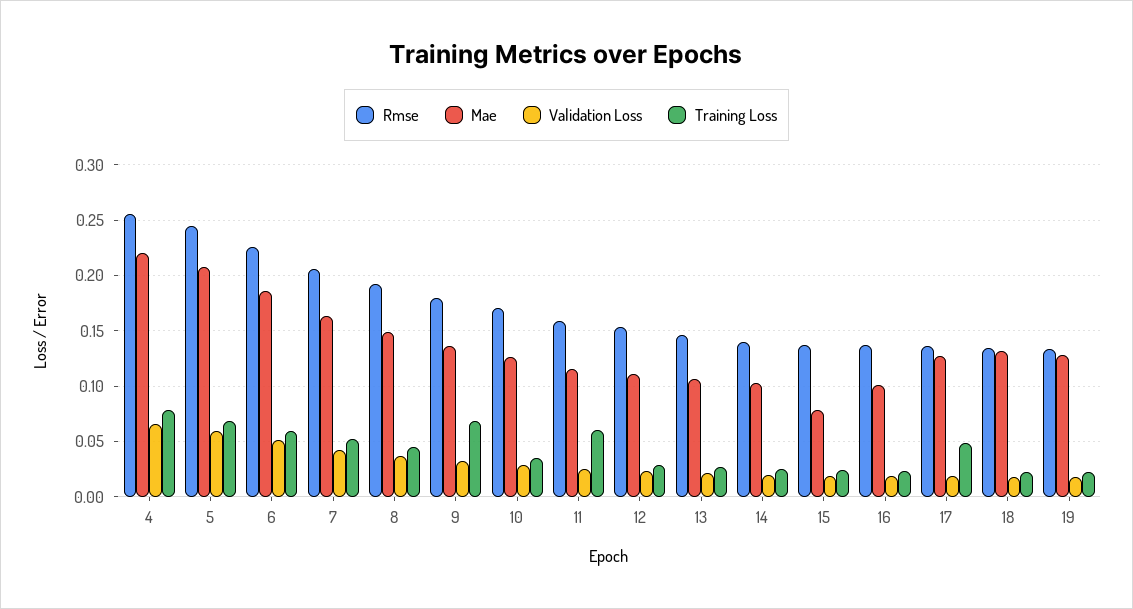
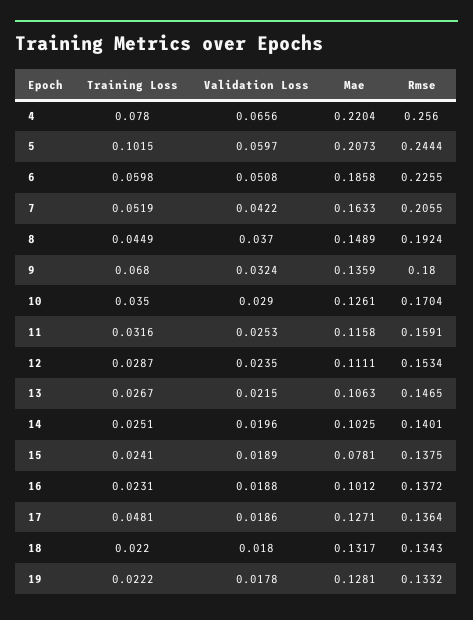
  {
    "Rmse": {
      "4": 0.256,
      "5": 0.2444,
      "6": 0.2255,
      "7": 0.2055,
      "8": 0.1924,
      "9": 0.18,
      "10": 0.1704,
      "11": 0.1591,
      "12": 0.1534,
      "13": 0.1465,
      "14": 0.1401,
      "15": 0.1375,
      "16": 0.1372,
      "17": 0.1364,
      "18": 0.1343,
      "19": 0.1332
    },
    "Mae": {
      "4": 0.2204,
      "5": 0.2073,
      "6": 0.1858,
      "7": 0.1633,
      "8": 0.1489,
      "9": 0.1359,
      "10": 0.1261,
      "11": 0.1158,
      "12": 0.1111,
      "13": 0.1063,
      "14": 0.1025,
      "15": 0.0781,
      "16": 0.1012,
      "17": 0.1271,
      "18": 0.1317,
      "19": 0.1281
    },
    "Validation Loss": {
      "4": 0.0656,
      "5": 0.0597,
      "6": 0.0508,
      "7": 0.0422,
      "8": 0.037,
      "9": 0.0324,
      "10": 0.029,
      "11": 0.0253,
      "12": 0.0235,
      "13": 0.0215,
      "14": 0.0196,
      "15": 0.0189,
      "16": 0.0188,
      "17": 0.0186,
      "18": 0.018,
      "19": 0.0178
    },
    "Training Loss": {
      "4": 0.078,
-     "5": 0.07,
+     "5": 0.1015,
      "6": 0.0598,
      "7": 0.0519,
      "8": 0.0449,
      "9": 0.068,
      "10": 0.035,
-     "11": 0.06,
+     "11": 0.0316,
      "12": 0.0287,
      "13": 0.0267,
      "14": 0.0251,
      "15": 0.0241,
      "16": 0.0231,
      "17": 0.0481,
      "18": 0.022,
      "19": 0.0222
    }
  }

